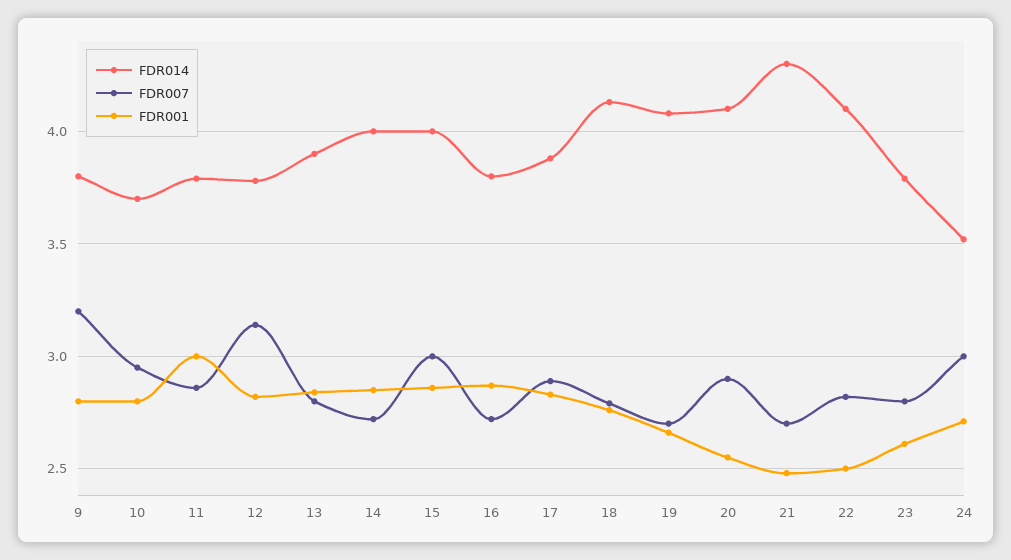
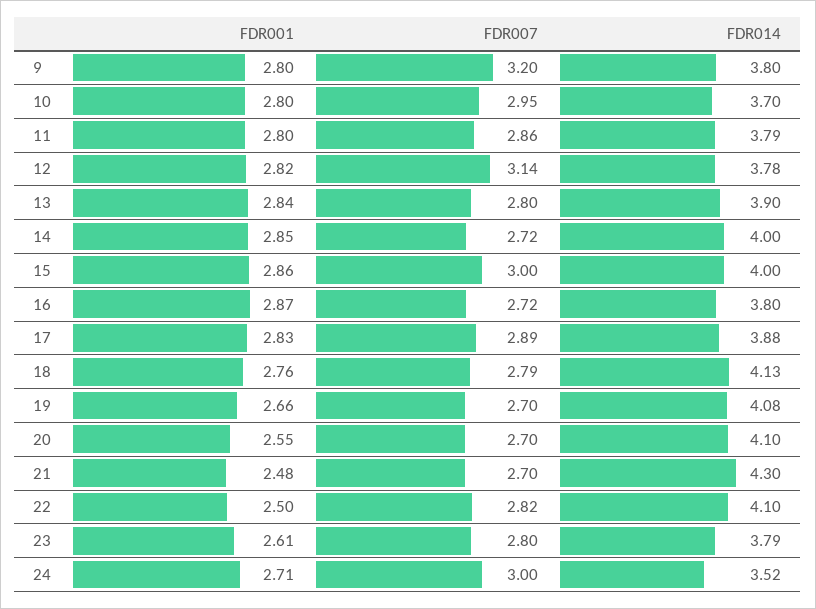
  {
    "FDR014": {
      "9": 3.8,
      "10": 3.7,
      "11": 3.79,
      "12": 3.78,
      "13": 3.9,
      "14": 4,
      "15": 4,
      "16": 3.8,
      "17": 3.88,
      "18": 4.13,
      "19": 4.08,
      "20": 4.1,
      "21": 4.3,
      "22": 4.1,
      "23": 3.79,
      "24": 3.52
    },
    "FDR007": {
      "9": 3.2,
      "10": 2.95,
      "11": 2.86,
      "12": 3.14,
      "13": 2.8,
      "14": 2.72,
      "15": 3,
      "16": 2.72,
      "17": 2.89,
      "18": 2.79,
      "19": 2.7,
-     "20": 2.9,
+     "20": 2.7,
      "21": 2.7,
      "22": 2.82,
      "23": 2.8,
      "24": 3
    },
    "FDR001": {
      "9": 2.8,
      "10": 2.8,
-     "11": 3,
+     "11": 2.8,
      "12": 2.82,
      "13": 2.84,
      "14": 2.85,
      "15": 2.86,
      "16": 2.87,
      "17": 2.83,
      "18": 2.76,
      "19": 2.66,
      "20": 2.55,
      "21": 2.48,
      "22": 2.5,
      "23": 2.61,
      "24": 2.71
    }
  }

